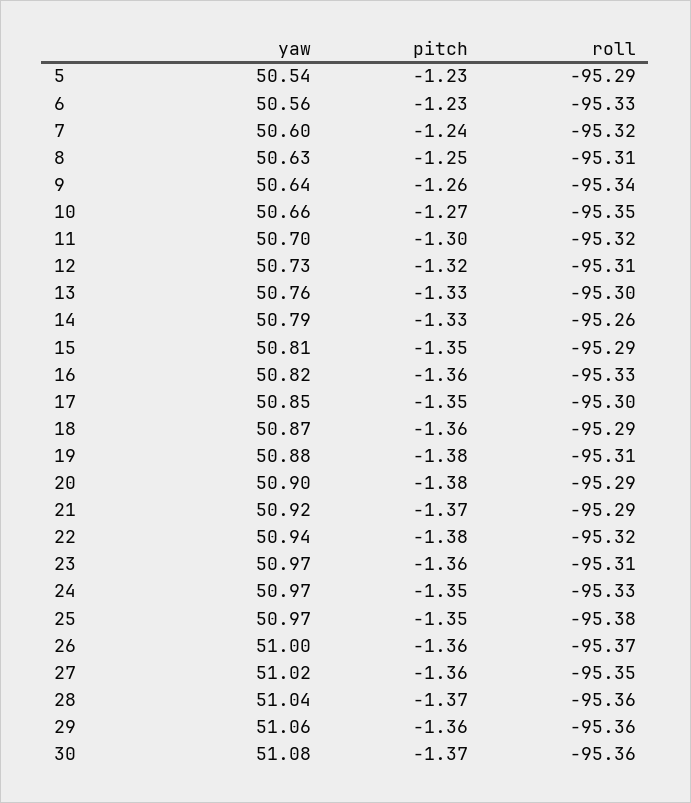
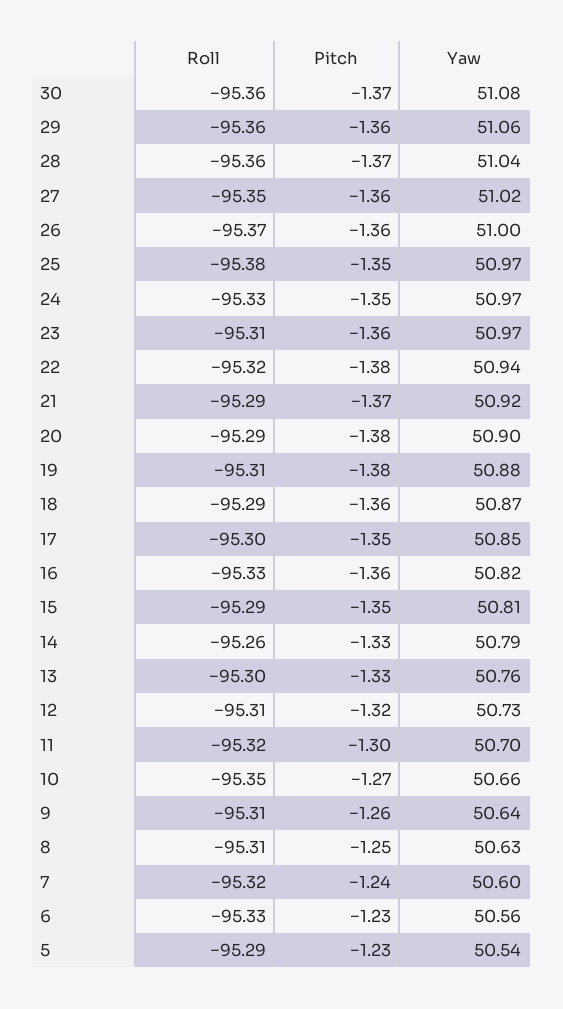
  {
    "yaw": {
      "5": 50.54,
      "6": 50.56,
      "7": 50.6,
      "8": 50.63,
      "9": 50.64,
      "10": 50.66,
      "11": 50.7,
      "12": 50.73,
      "13": 50.76,
      "14": 50.79,
      "15": 50.81,
      "16": 50.82,
      "17": 50.85,
      "18": 50.87,
      "19": 50.88,
      "20": 50.9,
      "21": 50.92,
      "22": 50.94,
      "23": 50.97,
      "24": 50.97,
      "25": 50.97,
      "26": 51,
      "27": 51.02,
      "28": 51.04,
      "29": 51.06,
      "30": 51.08
    },
    "pitch": {
      "5": -1.23,
      "6": -1.23,
      "7": -1.24,
      "8": -1.25,
      "9": -1.26,
      "10": -1.27,
      "11": -1.3,
      "12": -1.32,
      "13": -1.33,
      "14": -1.33,
      "15": -1.35,
      "16": -1.36,
      "17": -1.35,
      "18": -1.36,
      "19": -1.38,
      "20": -1.38,
      "21": -1.37,
      "22": -1.38,
      "23": -1.36,
      "24": -1.35,
      "25": -1.35,
      "26": -1.36,
      "27": -1.36,
      "28": -1.37,
      "29": -1.36,
      "30": -1.37
    },
    "roll": {
      "5": -95.29,
      "6": -95.33,
      "7": -95.32,
      "8": -95.31,
-     "9": -95.34,
+     "9": -95.31,
      "10": -95.35,
      "11": -95.32,
      "12": -95.31,
      "13": -95.3,
      "14": -95.26,
      "15": -95.29,
      "16": -95.33,
      "17": -95.3,
      "18": -95.29,
      "19": -95.31,
      "20": -95.29,
      "21": -95.29,
      "22": -95.32,
      "23": -95.31,
      "24": -95.33,
      "25": -95.38,
      "26": -95.37,
      "27": -95.35,
      "28": -95.36,
      "29": -95.36,
      "30": -95.36
    }
  }

